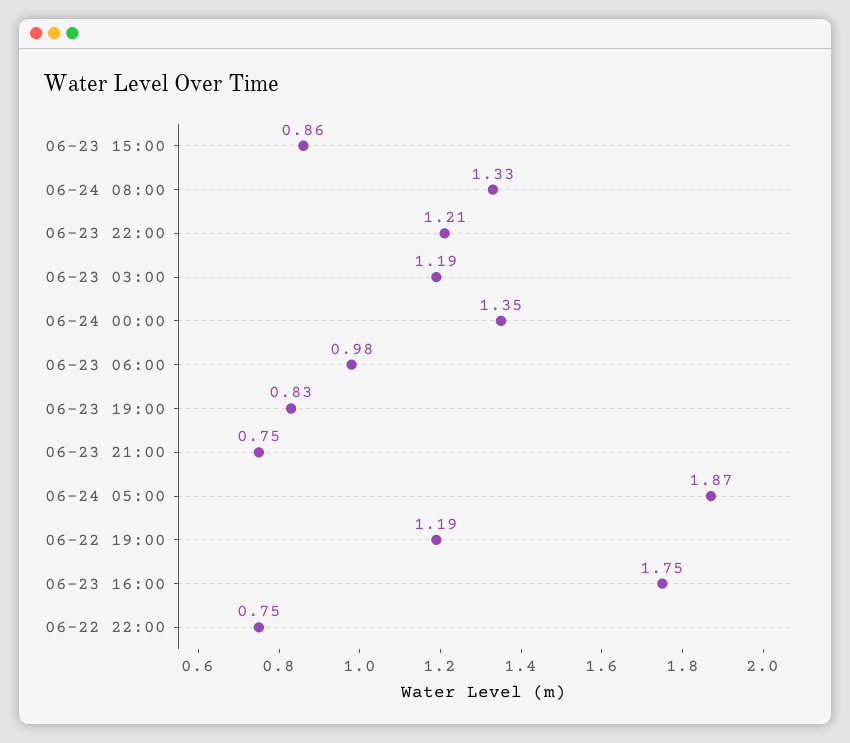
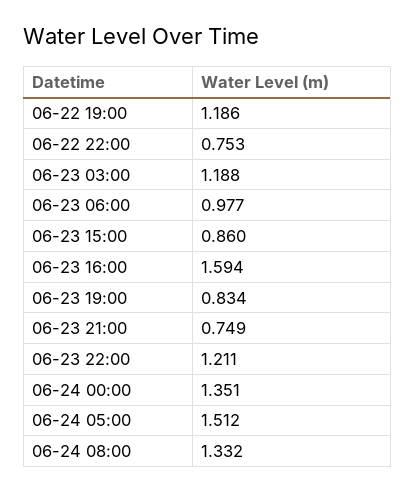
  {
    "06-23 15:00": 0.86,
    "06-24 08:00": 1.332,
    "06-23 22:00": 1.211,
    "06-23 03:00": 1.188,
    "06-24 00:00": 1.351,
    "06-23 06:00": 0.977,
    "06-23 19:00": 0.834,
    "06-23 21:00": 0.749,
-   "06-24 05:00": 1.87,
+   "06-24 05:00": 1.512,
    "06-22 19:00": 1.186,
-   "06-23 16:00": 1.75,
+   "06-23 16:00": 1.594,
    "06-22 22:00": 0.753
  }

